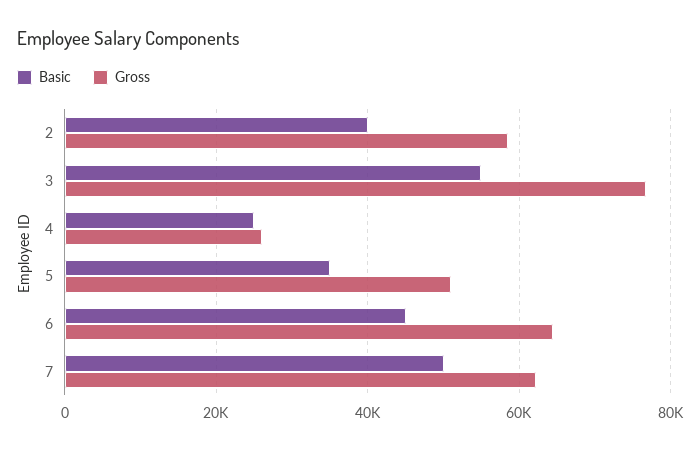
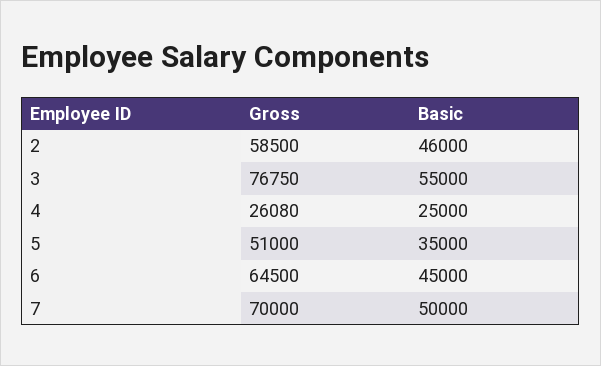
  {
    "Basic": {
-     "2": 40000,
+     "2": 46000,
      "3": 55000,
      "4": 25000,
      "5": 35000,
      "6": 45000,
      "7": 50000
    },
    "Gross": {
      "2": 58500,
      "3": 76750,
      "4": 26080,
      "5": 51000,
      "6": 64500,
-     "7": 62000
+     "7": 70000
    }
  }

